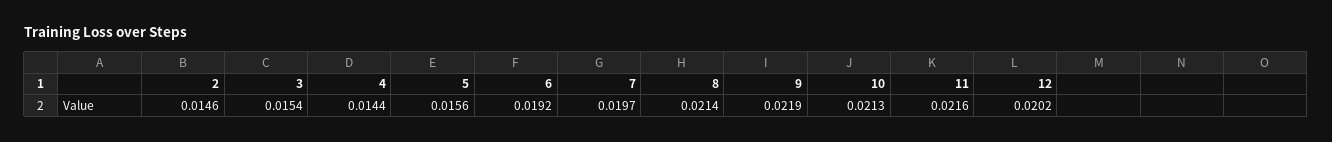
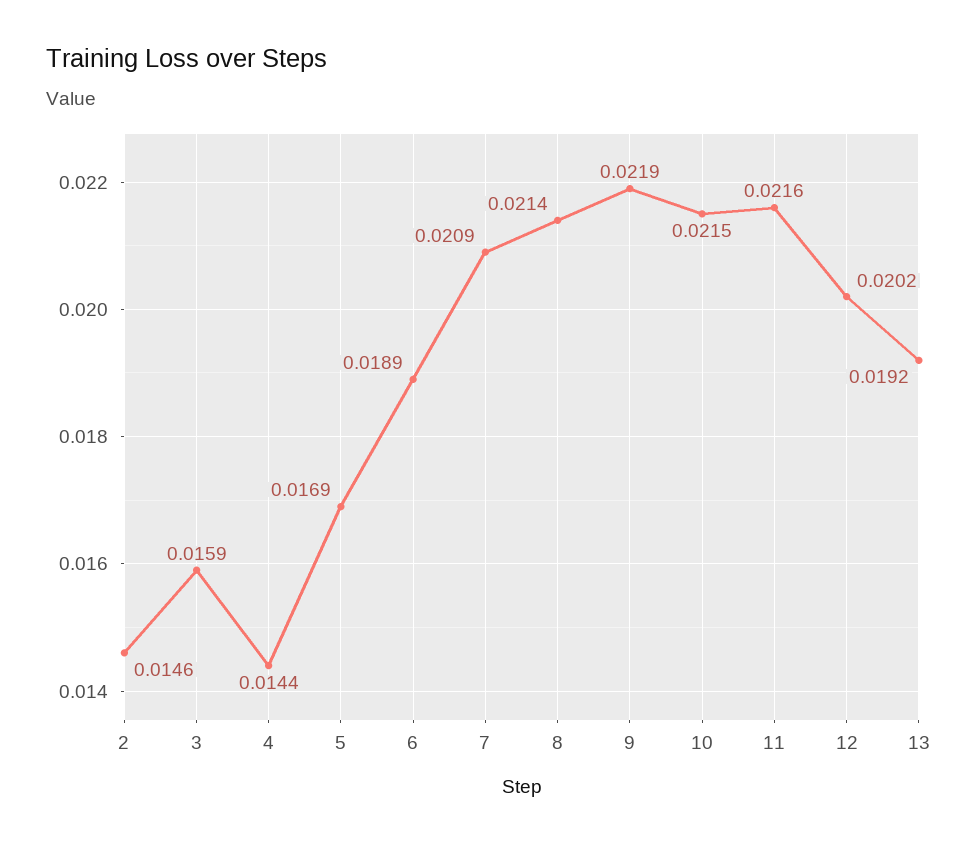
  {
    "2": 0.0146,
-   "3": 0.0154,
+   "3": 0.0159,
    "4": 0.0144,
-   "5": 0.0156,
+   "5": 0.0169,
-   "6": 0.0192,
+   "6": 0.0189,
-   "7": 0.0197,
+   "7": 0.0209,
    "8": 0.0214,
    "9": 0.0219,
-   "10": 0.0213,
+   "10": 0.0215,
    "11": 0.0216,
-   "12": 0.0202
+   "12": 0.0202,
+   "13": 0.0192
  }

